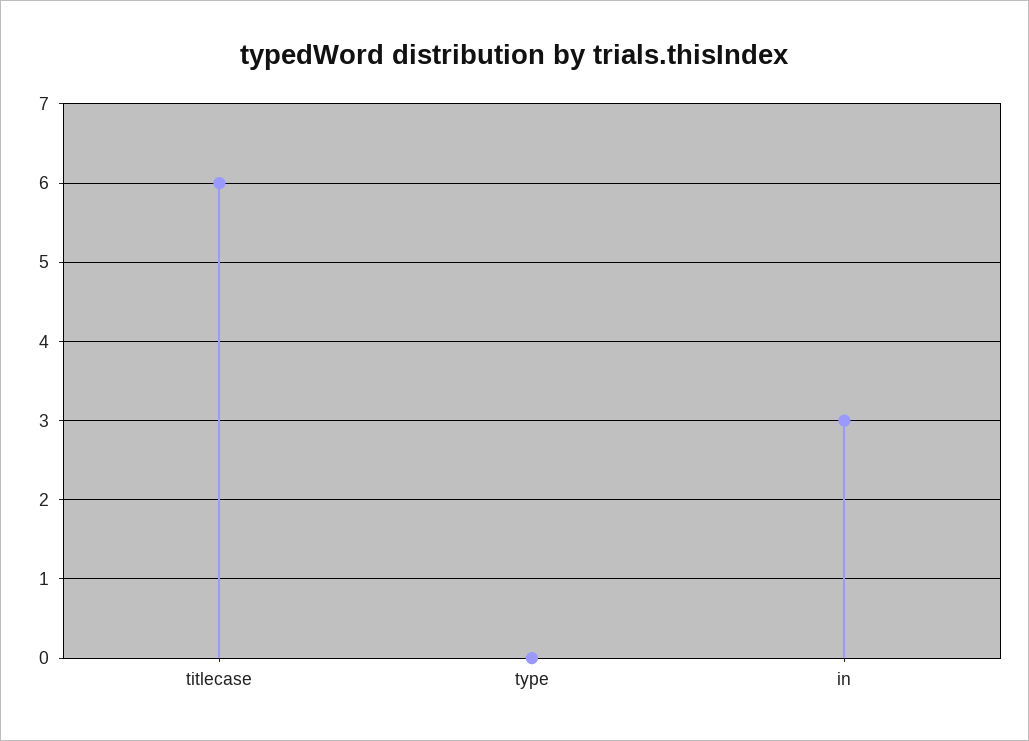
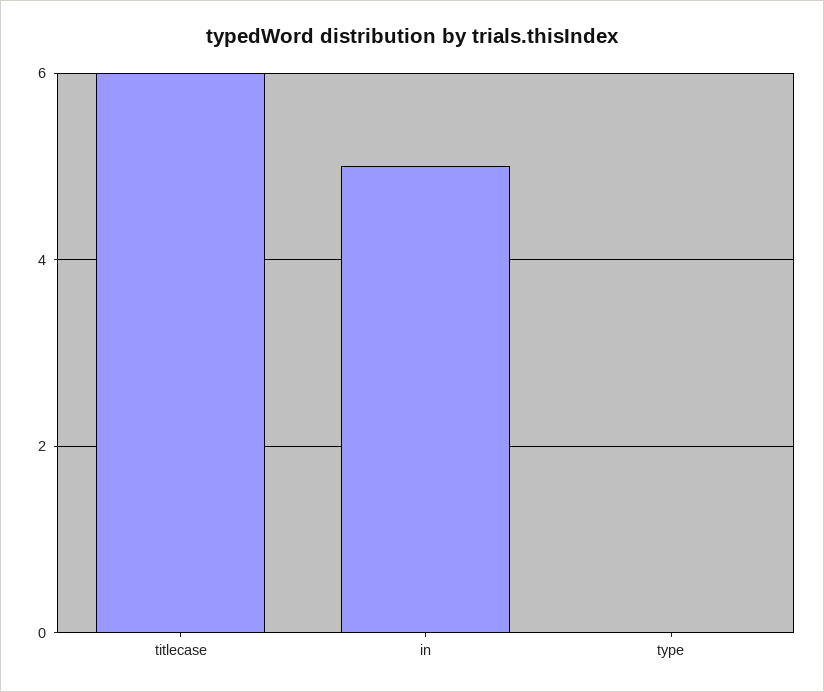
  {
    "titlecase": 6,
    "type": 0,
-   "in": 3
+   "in": 5
  }

